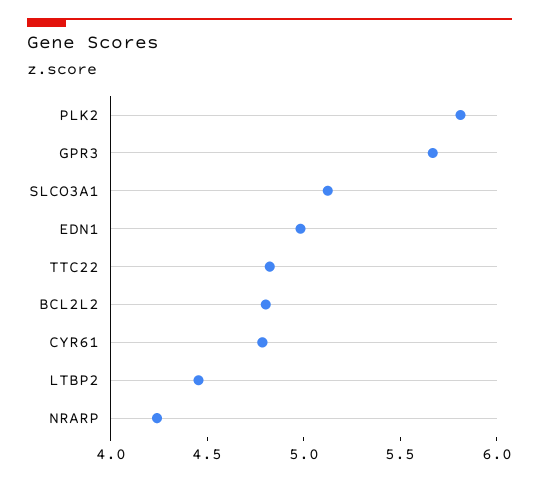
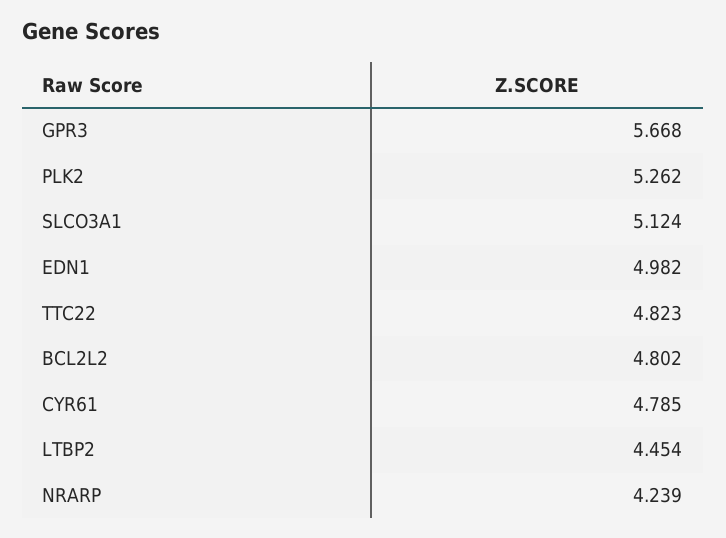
  {
-   "PLK2": 5.8,
+   "PLK2": 5.262,
    "GPR3": 5.668,
    "SLCO3A1": 5.124,
    "EDN1": 4.982,
    "TTC22": 4.823,
    "BCL2L2": 4.802,
    "CYR61": 4.785,
    "LTBP2": 4.454,
    "NRARP": 4.239
  }

